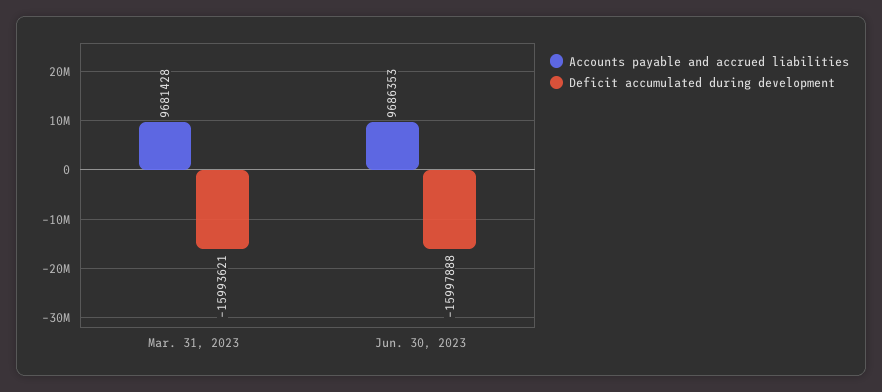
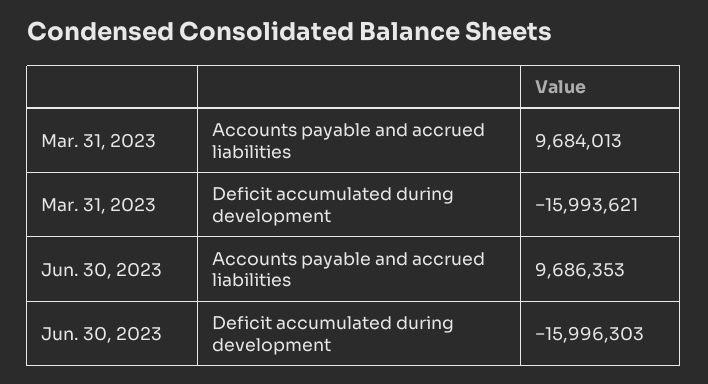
  {
    "Accounts payable and accrued liabilities": {
-     "Mar. 31, 2023": 9681428,
+     "Mar. 31, 2023": 9684013,
      "Jun. 30, 2023": 9686353
    },
    "Deficit accumulated during development": {
      "Mar. 31, 2023": -15993621,
-     "Jun. 30, 2023": -15997888
+     "Jun. 30, 2023": -15996303
    }
  }

